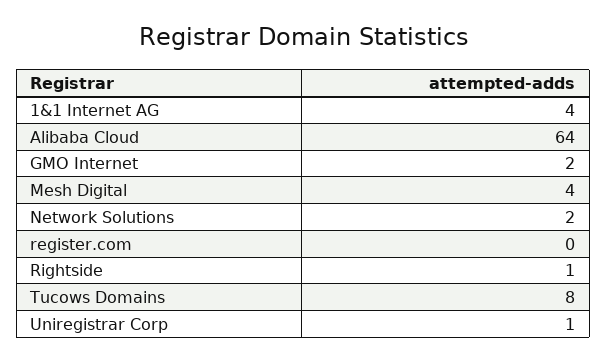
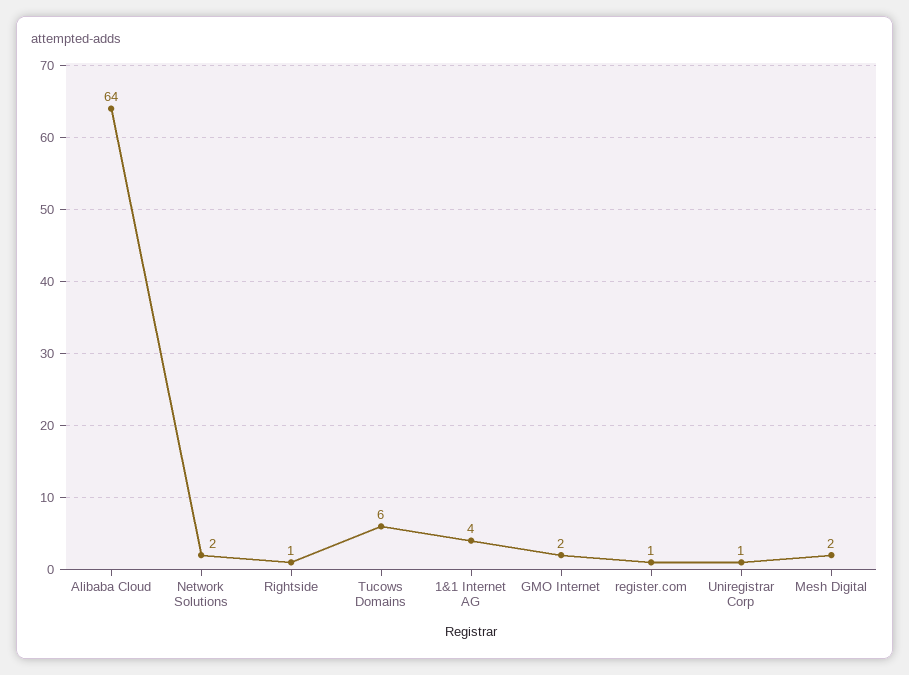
  {
    "1&1 Internet AG": 4,
    "Alibaba Cloud": 64,
    "GMO Internet": 2,
-   "Mesh Digital": 4,
+   "Mesh Digital": 2,
    "Network Solutions": 2,
-   "register.com": 0,
+   "register.com": 1,
    "Rightside": 1,
-   "Tucows Domains": 8,
+   "Tucows Domains": 6,
    "Uniregistrar Corp": 1
  }

